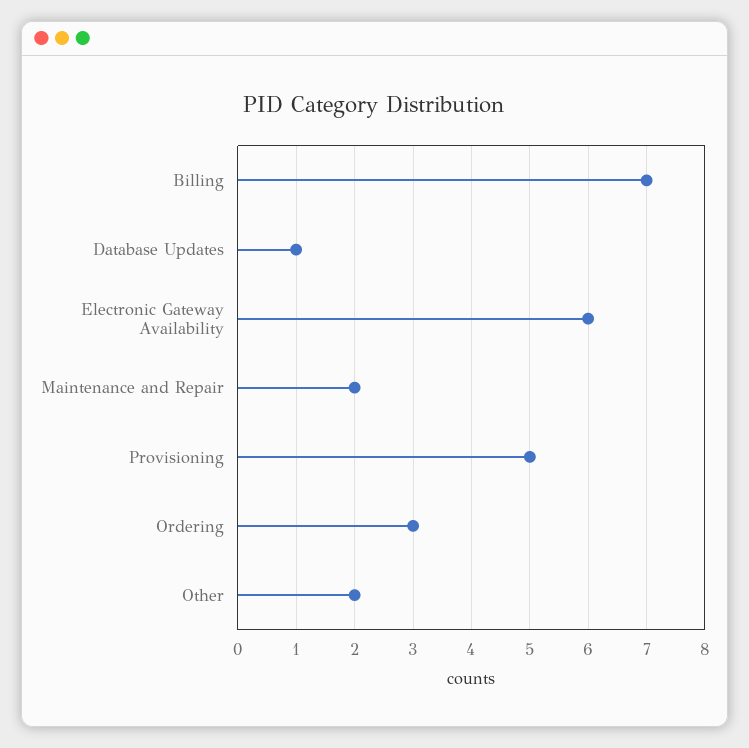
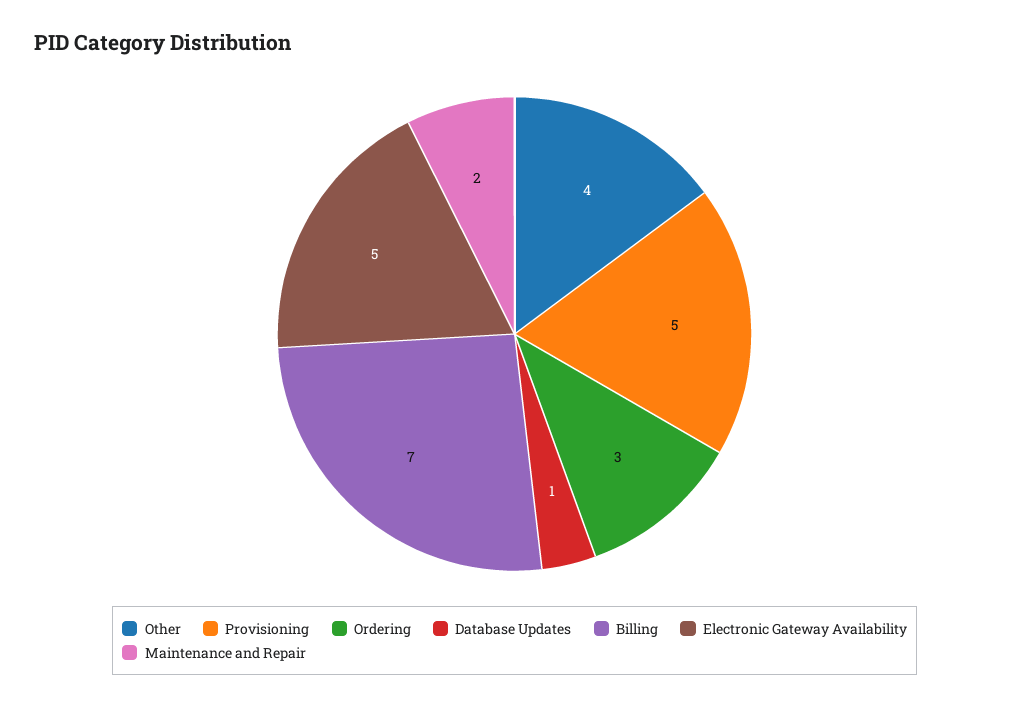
  {
    "Billing": 7,
    "Database Updates": 1,
-   "Electronic Gateway Availability": 6,
+   "Electronic Gateway Availability": 5,
    "Maintenance and Repair": 2,
    "Provisioning": 5,
    "Ordering": 3,
-   "Other": 2
+   "Other": 4
  }

